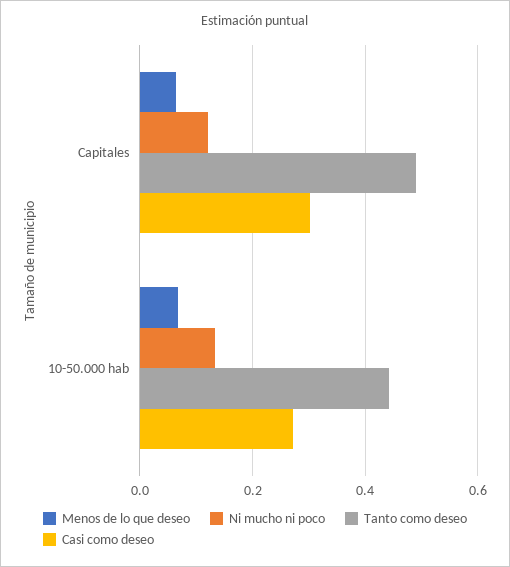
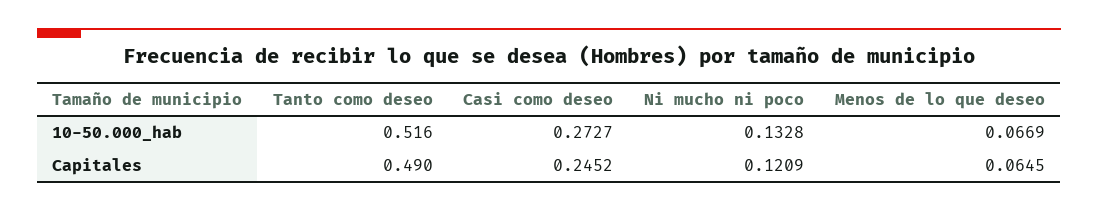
  {
    "Menos de lo que deseo": {
      "Capitales": 0.0645,
      "10-50.000 hab": 0.0669
    },
    "Ni mucho ni poco": {
      "Capitales": 0.1209,
      "10-50.000 hab": 0.1328
    },
    "Tanto como deseo": {
      "Capitales": 0.49,
-     "10-50.000 hab": 0.44
+     "10-50.000 hab": 0.516
    },
    "Casi como deseo": {
-     "Capitales": 0.3,
+     "Capitales": 0.2452,
      "10-50.000 hab": 0.2727
    }
  }

